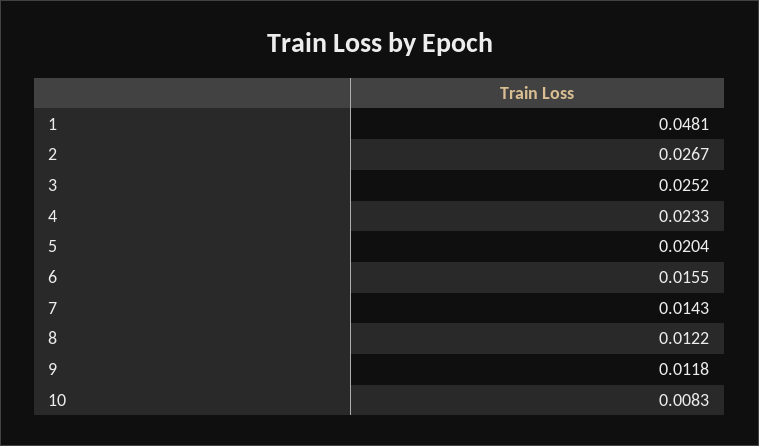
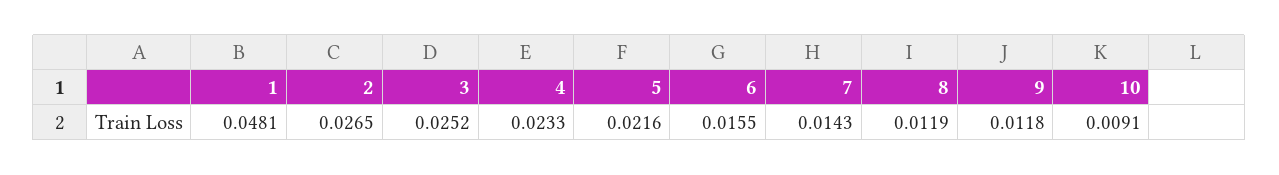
  {
    "1": 0.0481,
-   "2": 0.0267,
+   "2": 0.0265,
    "3": 0.0252,
    "4": 0.0233,
-   "5": 0.0204,
+   "5": 0.0216,
    "6": 0.0155,
    "7": 0.0143,
-   "8": 0.0122,
+   "8": 0.0119,
    "9": 0.0118,
-   "10": 0.0083
+   "10": 0.0091
  }

